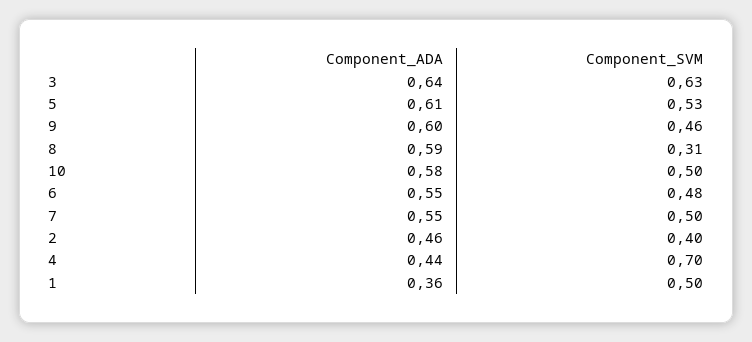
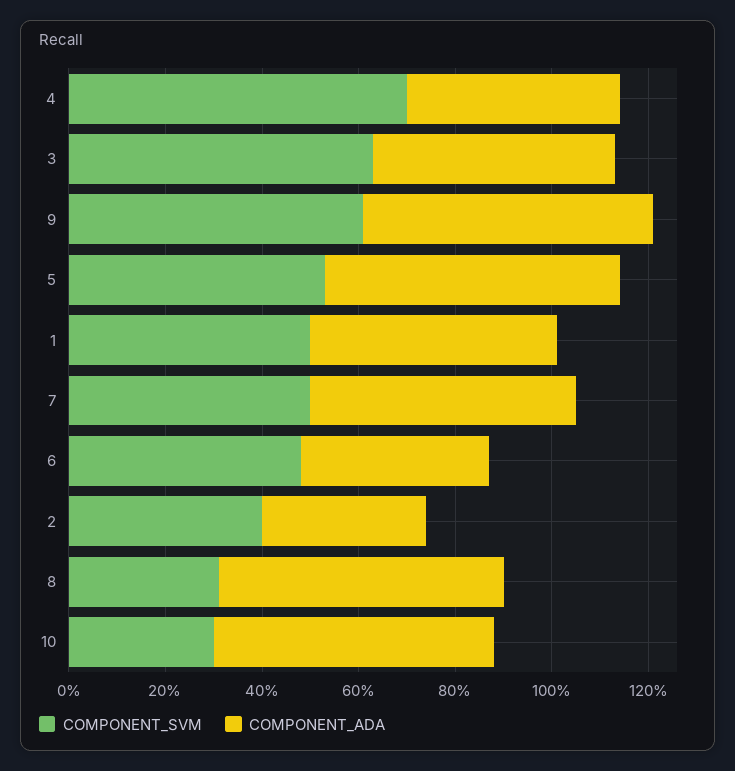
  {
    "Component_ADA": {
-     "3": 0.64,
+     "3": 0.5,
      "5": 0.61,
      "9": 0.6,
      "8": 0.59,
      "10": 0.58,
-     "6": 0.55,
+     "6": 0.4,
      "7": 0.55,
-     "2": 0.46,
+     "2": 0.35,
      "4": 0.44,
-     "1": 0.36
+     "1": 0.5
    },
    "Component_SVM": {
      "3": 0.63,
      "5": 0.53,
-     "9": 0.46,
+     "9": 0.6,
      "8": 0.31,
-     "10": 0.5,
+     "10": 0.3,
      "6": 0.48,
      "7": 0.5,
      "2": 0.4,
      "4": 0.7,
      "1": 0.5
    }
  }

